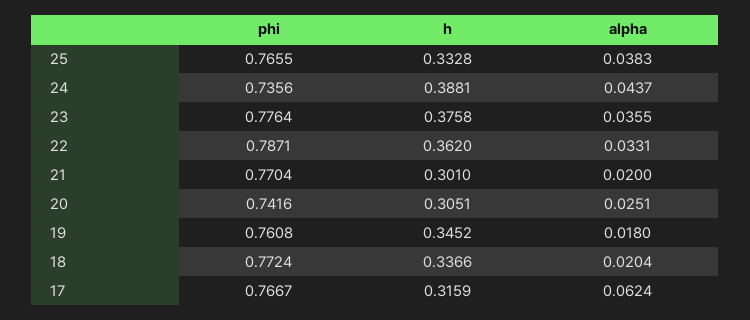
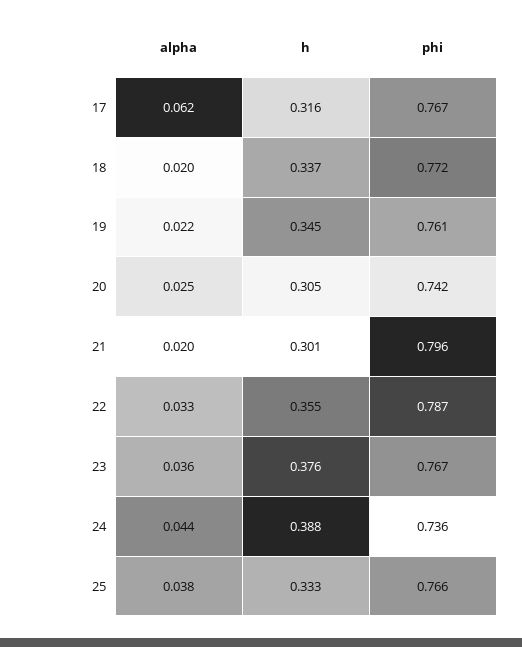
  {
    "phi": {
      "25": 0.7655,
      "24": 0.7356,
-     "23": 0.7764,
+     "23": 0.767,
      "22": 0.7871,
-     "21": 0.7704,
+     "21": 0.796,
      "20": 0.7416,
      "19": 0.7608,
      "18": 0.7724,
      "17": 0.7667
    },
    "h": {
      "25": 0.3328,
      "24": 0.3881,
      "23": 0.3758,
-     "22": 0.362,
+     "22": 0.355,
      "21": 0.301,
      "20": 0.3051,
      "19": 0.3452,
      "18": 0.3366,
      "17": 0.3159
    },
    "alpha": {
      "25": 0.0383,
      "24": 0.0437,
      "23": 0.0355,
      "22": 0.0331,
      "21": 0.02,
      "20": 0.0251,
-     "19": 0.018,
+     "19": 0.022,
      "18": 0.0204,
      "17": 0.0624
    }
  }

